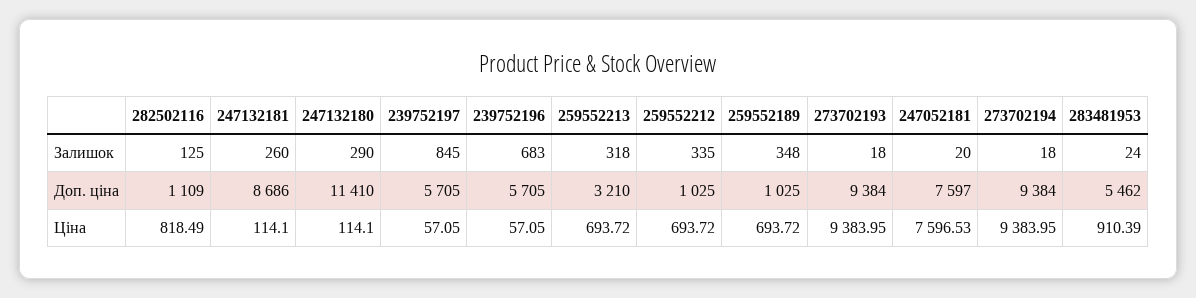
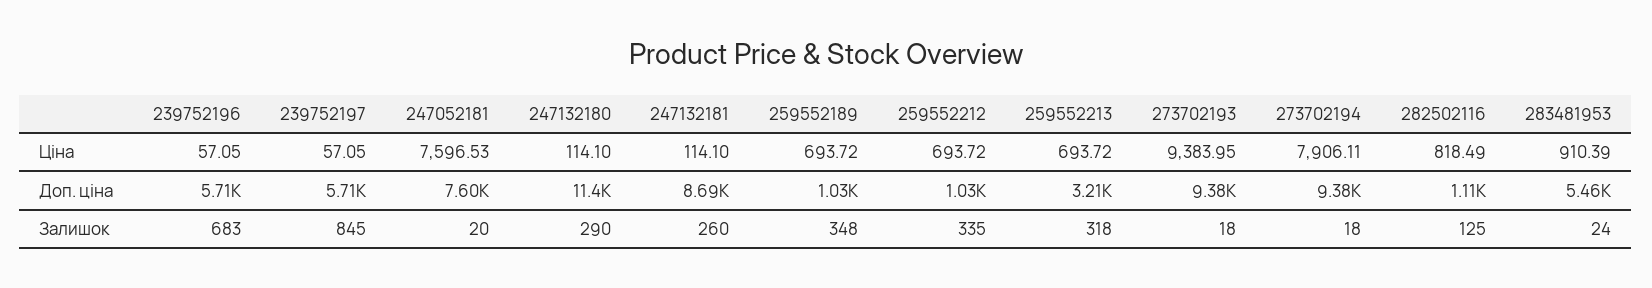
  {
    "282502116": {
      "Залишок": 125,
      "Доп. ціна": 1109,
      "Ціна": 818.49
    },
    "247132181": {
      "Залишок": 260,
      "Доп. ціна": 8686,
      "Ціна": 114.1
    },
    "247132180": {
      "Залишок": 290,
      "Доп. ціна": 11410,
      "Ціна": 114.1
    },
    "239752197": {
      "Залишок": 845,
      "Доп. ціна": 5705,
      "Ціна": 57.05
    },
    "239752196": {
      "Залишок": 683,
      "Доп. ціна": 5705,
      "Ціна": 57.05
    },
    "259552213": {
      "Залишок": 318,
      "Доп. ціна": 3210,
      "Ціна": 693.72
    },
    "259552212": {
      "Залишок": 335,
      "Доп. ціна": 1025,
      "Ціна": 693.72
    },
    "259552189": {
      "Залишок": 348,
      "Доп. ціна": 1025,
      "Ціна": 693.72
    },
    "273702193": {
      "Залишок": 18,
      "Доп. ціна": 9384,
      "Ціна": 9383.95
    },
    "247052181": {
      "Залишок": 20,
      "Доп. ціна": 7597,
      "Ціна": 7596.53
    },
    "273702194": {
      "Залишок": 18,
      "Доп. ціна": 9384,
-     "Ціна": 9383.95
+     "Ціна": 7906.11
    },
    "283481953": {
      "Залишок": 24,
      "Доп. ціна": 5462,
      "Ціна": 910.39
    }
  }

